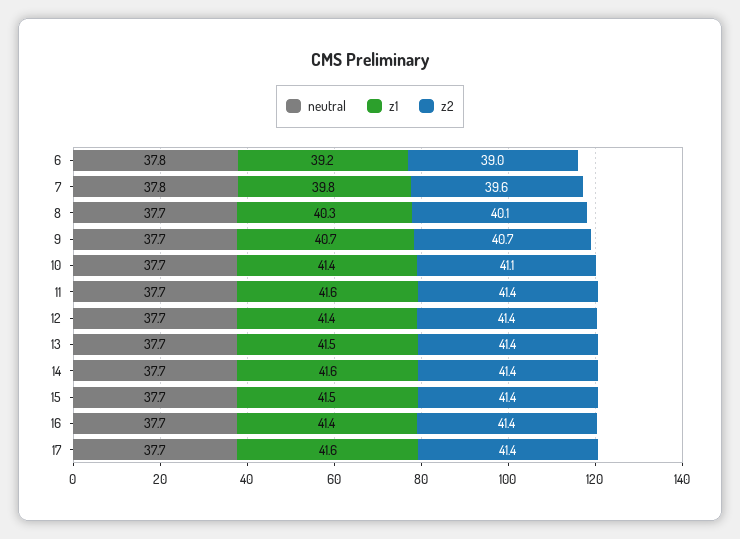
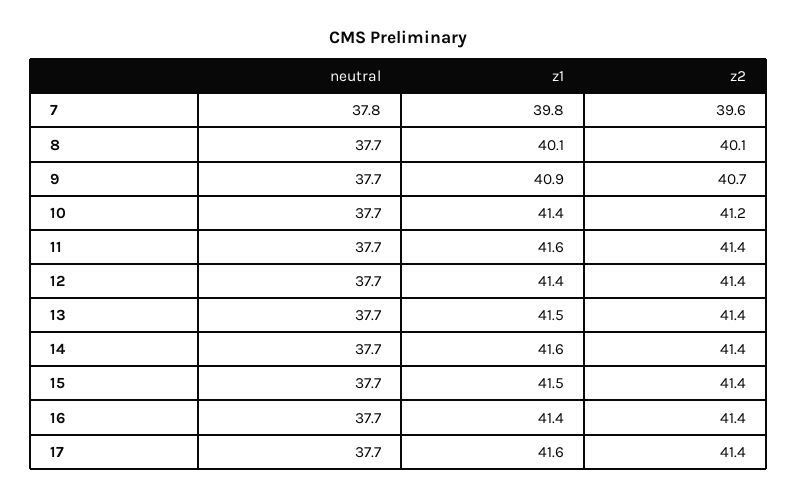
  {
    "neutral": {
-     "6": 37.8,
      "7": 37.8,
      "8": 37.7,
      "9": 37.7,
      "10": 37.7,
      "11": 37.7,
      "12": 37.7,
      "13": 37.7,
      "14": 37.7,
      "15": 37.7,
      "16": 37.7,
      "17": 37.7
    },
    "z1": {
-     "6": 39.2,
      "7": 39.8,
-     "8": 40.3,
+     "8": 40.1,
-     "9": 40.7,
+     "9": 40.9,
      "10": 41.4,
      "11": 41.6,
      "12": 41.4,
      "13": 41.5,
      "14": 41.6,
      "15": 41.5,
      "16": 41.4,
      "17": 41.6
    },
    "z2": {
-     "6": 39,
      "7": 39.6,
      "8": 40.1,
      "9": 40.7,
-     "10": 41.1,
+     "10": 41.2,
      "11": 41.4,
      "12": 41.4,
      "13": 41.4,
      "14": 41.4,
      "15": 41.4,
      "16": 41.4,
      "17": 41.4
    }
  }

